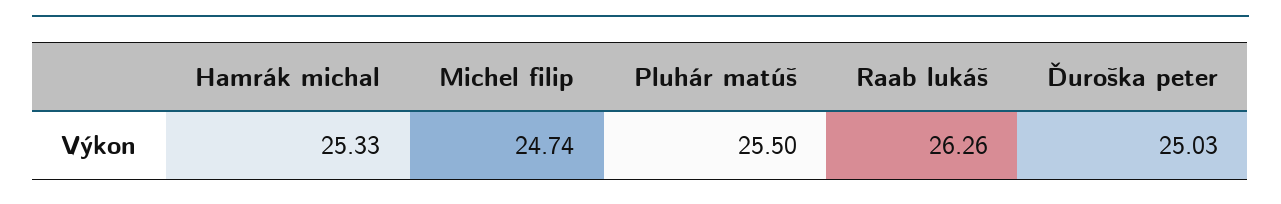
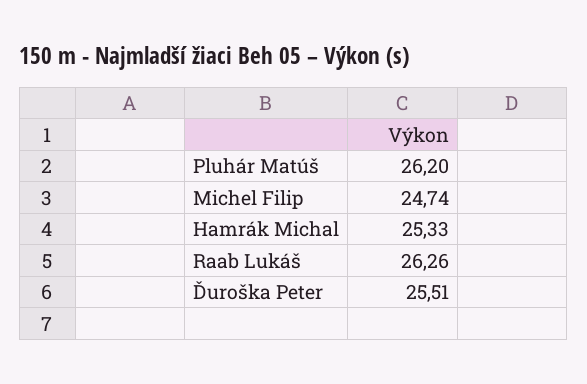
  {
    "Hamrák michal": 25.33,
    "Michel filip": 24.74,
-   "Pluhár matúš": 25.5,
+   "Pluhár matúš": 26.2,
    "Raab lukáš": 26.26,
-   "Ďuroška peter": 25.03
+   "Ďuroška peter": 25.51
  }

